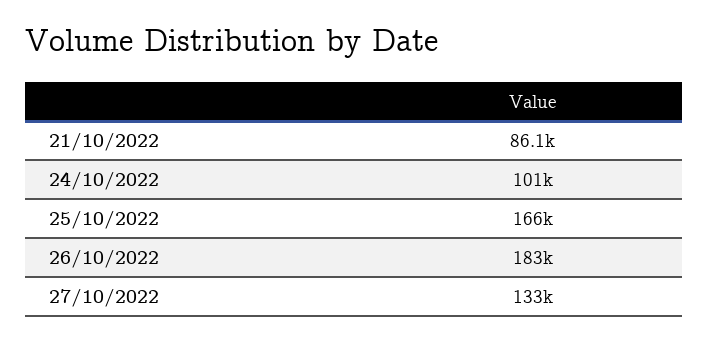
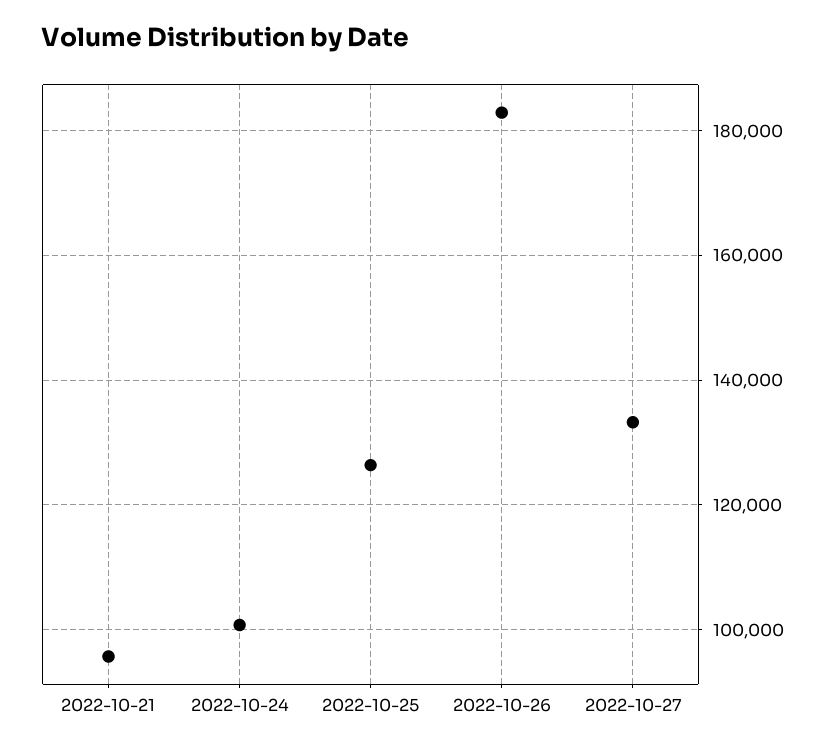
  {
-   "21/10/2022": 86100,
+   "21/10/2022": 96000,
    "24/10/2022": 101000,
-   "25/10/2022": 166000,
+   "25/10/2022": 126000,
    "26/10/2022": 183000,
    "27/10/2022": 133000
  }

